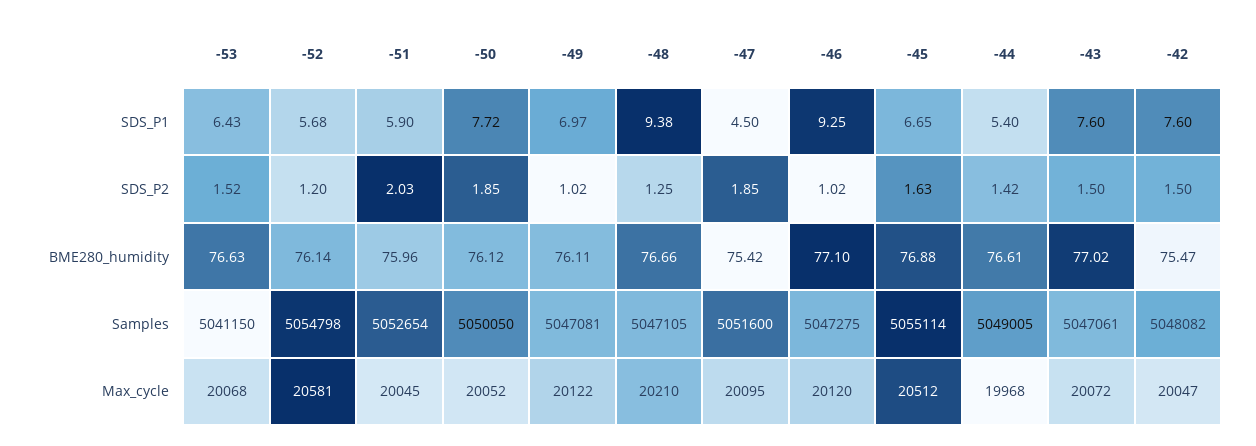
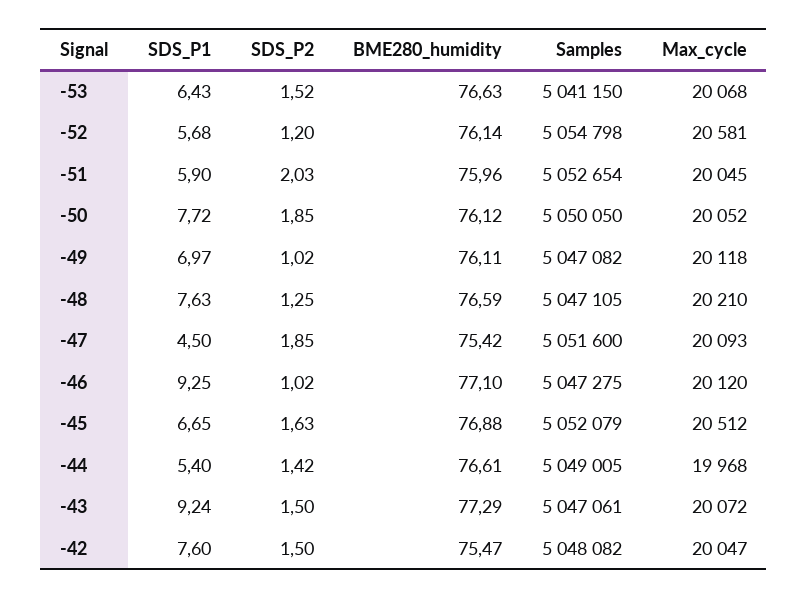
  {
    "-53": {
      "SDS_P1": 6.43,
      "SDS_P2": 1.52,
      "BME280_humidity": 76.63,
      "Samples": 5041150,
      "Max_cycle": 20068
    },
    "-52": {
      "SDS_P1": 5.68,
      "SDS_P2": 1.2,
      "BME280_humidity": 76.14,
      "Samples": 5054798,
      "Max_cycle": 20581
    },
    "-51": {
      "SDS_P1": 5.9,
      "SDS_P2": 2.03,
      "BME280_humidity": 75.96,
      "Samples": 5052654,
      "Max_cycle": 20045
    },
    "-50": {
      "SDS_P1": 7.72,
      "SDS_P2": 1.85,
      "BME280_humidity": 76.12,
      "Samples": 5050050,
      "Max_cycle": 20052
    },
    "-49": {
      "SDS_P1": 6.97,
      "SDS_P2": 1.02,
      "BME280_humidity": 76.11,
-     "Samples": 5047081,
+     "Samples": 5047082,
-     "Max_cycle": 20122
+     "Max_cycle": 20118
    },
    "-48": {
-     "SDS_P1": 9.38,
+     "SDS_P1": 7.63,
      "SDS_P2": 1.25,
-     "BME280_humidity": 76.66,
+     "BME280_humidity": 76.59,
      "Samples": 5047105,
      "Max_cycle": 20210
    },
    "-47": {
      "SDS_P1": 4.5,
      "SDS_P2": 1.85,
      "BME280_humidity": 75.42,
      "Samples": 5051600,
-     "Max_cycle": 20095
+     "Max_cycle": 20093
    },
    "-46": {
      "SDS_P1": 9.25,
      "SDS_P2": 1.02,
      "BME280_humidity": 77.1,
      "Samples": 5047275,
      "Max_cycle": 20120
    },
    "-45": {
      "SDS_P1": 6.65,
      "SDS_P2": 1.63,
      "BME280_humidity": 76.88,
-     "Samples": 5055114,
+     "Samples": 5052079,
      "Max_cycle": 20512
    },
    "-44": {
      "SDS_P1": 5.4,
      "SDS_P2": 1.42,
      "BME280_humidity": 76.61,
      "Samples": 5049005,
      "Max_cycle": 19968
    },
    "-43": {
-     "SDS_P1": 7.6,
+     "SDS_P1": 9.24,
      "SDS_P2": 1.5,
-     "BME280_humidity": 77.02,
+     "BME280_humidity": 77.29,
      "Samples": 5047061,
      "Max_cycle": 20072
    },
    "-42": {
      "SDS_P1": 7.6,
      "SDS_P2": 1.5,
      "BME280_humidity": 75.47,
      "Samples": 5048082,
      "Max_cycle": 20047
    }
  }

